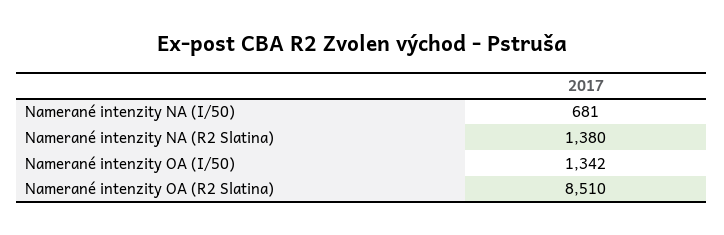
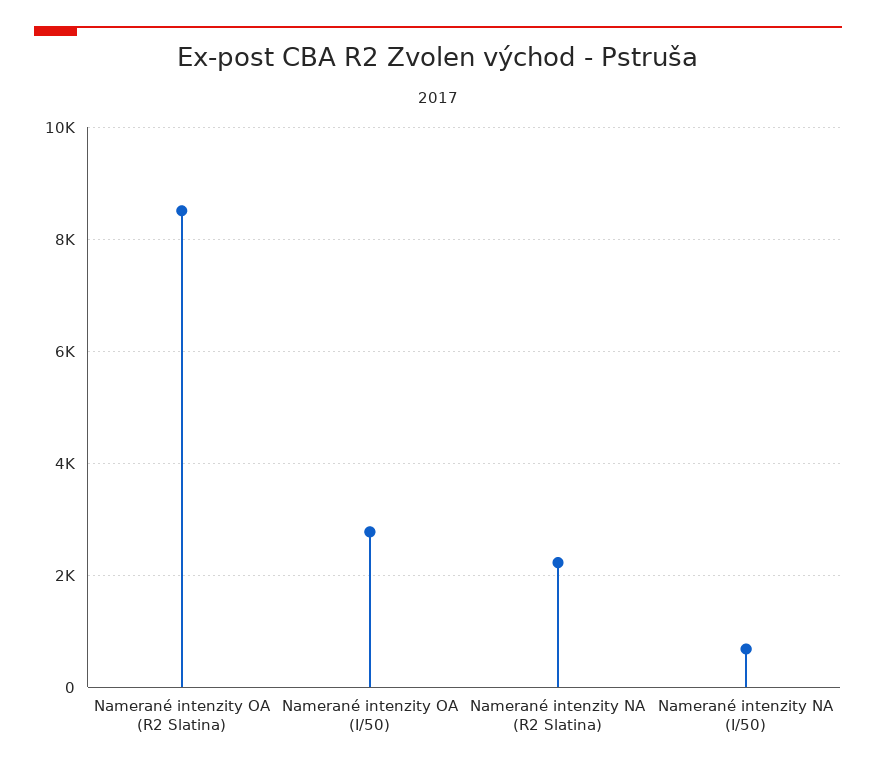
  {
    "Namerané intenzity NA (I/50)": 681,
-   "Namerané intenzity NA (R2 Slatina)": 1380,
+   "Namerané intenzity NA (R2 Slatina)": 2200,
-   "Namerané intenzity OA (I/50)": 1342,
+   "Namerané intenzity OA (I/50)": 2800,
    "Namerané intenzity OA (R2 Slatina)": 8510
  }

